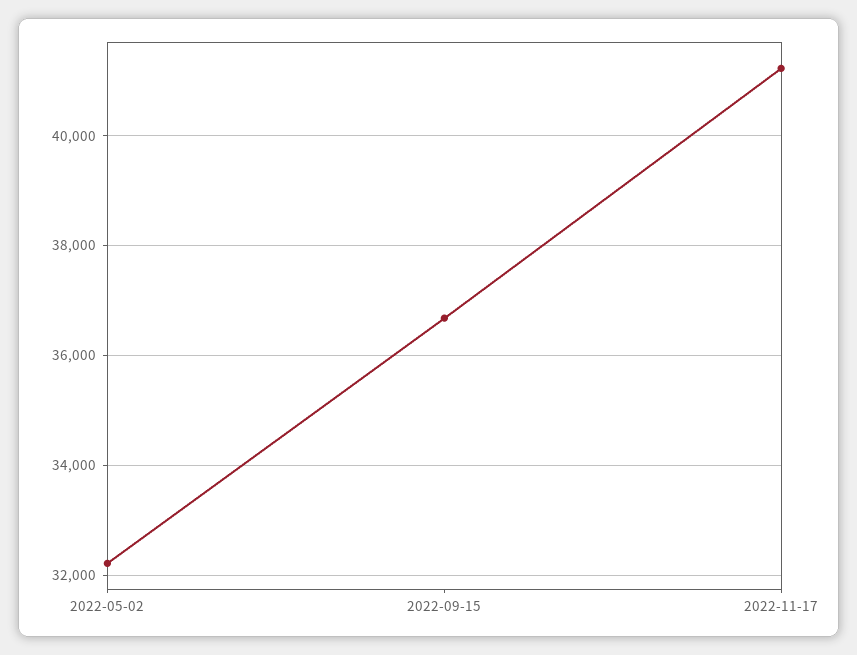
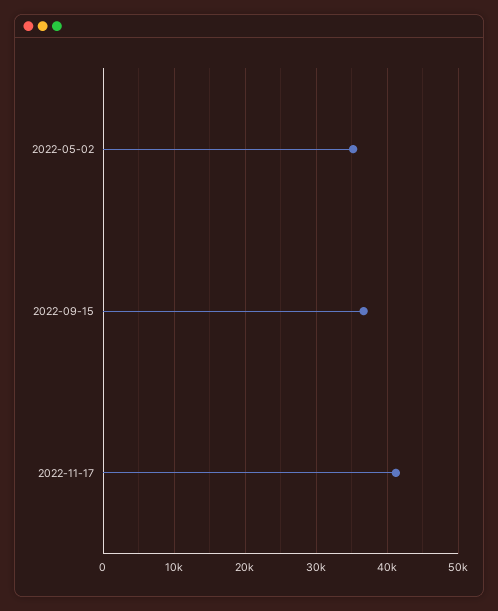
  {
-   "2022-05-02": 32200,
+   "2022-05-02": 35000,
    "2022-09-15": 36600,
    "2022-11-17": 41200
  }

